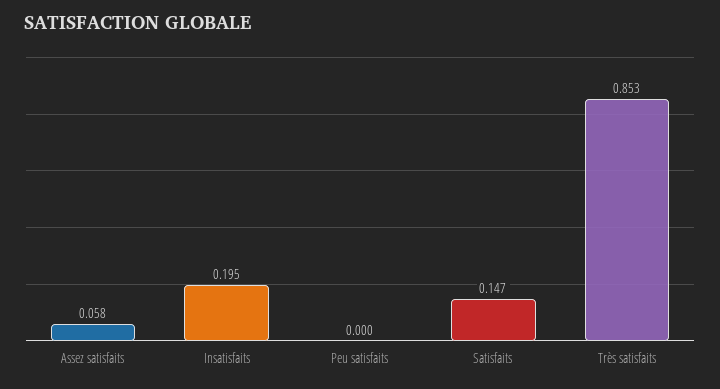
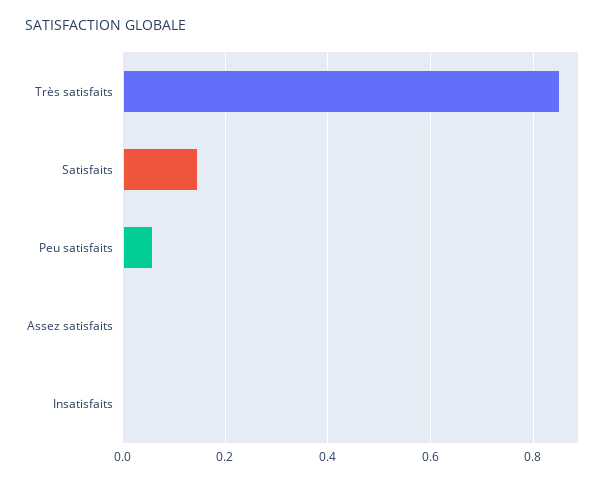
  {
-   "Assez satisfaits": 0.058,
+   "Assez satisfaits": 0,
-   "Insatisfaits": 0.195,
+   "Insatisfaits": 0,
-   "Peu satisfaits": 0,
+   "Peu satisfaits": 0.06,
    "Satisfaits": 0.147,
    "Très satisfaits": 0.853
  }

